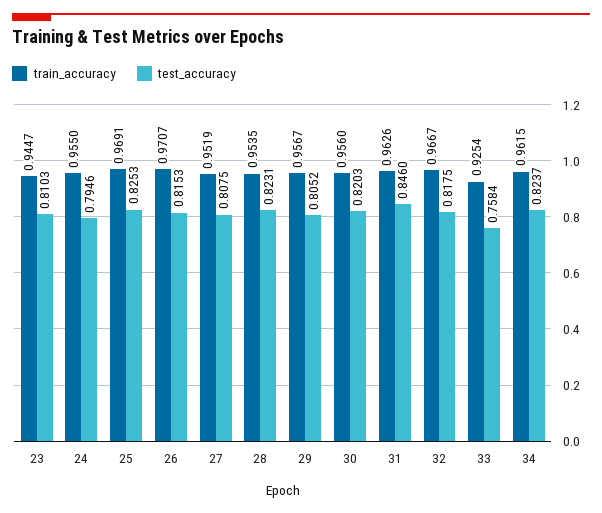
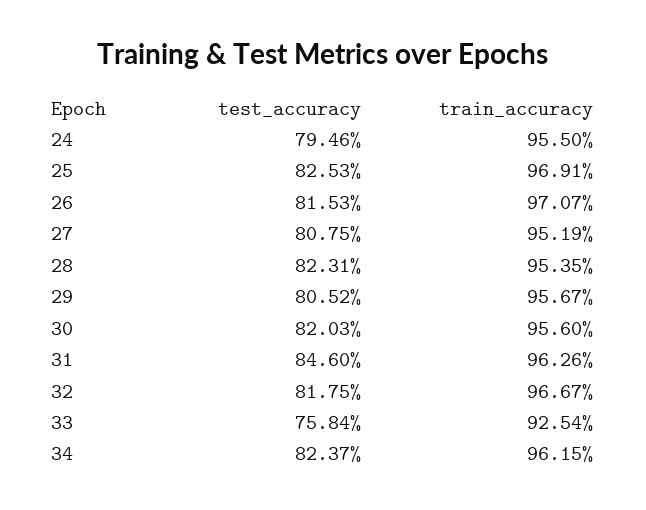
  {
    "train_accuracy": {
-     "23": 0.9447,
      "24": 0.955,
      "25": 0.9691,
      "26": 0.9707,
      "27": 0.9519,
      "28": 0.9535,
      "29": 0.9567,
      "30": 0.956,
      "31": 0.9626,
      "32": 0.9667,
      "33": 0.9254,
      "34": 0.9615
    },
    "test_accuracy": {
-     "23": 0.8103,
      "24": 0.7946,
      "25": 0.8253,
      "26": 0.8153,
      "27": 0.8075,
      "28": 0.8231,
      "29": 0.8052,
      "30": 0.8203,
      "31": 0.846,
      "32": 0.8175,
      "33": 0.7584,
      "34": 0.8237
    }
  }

